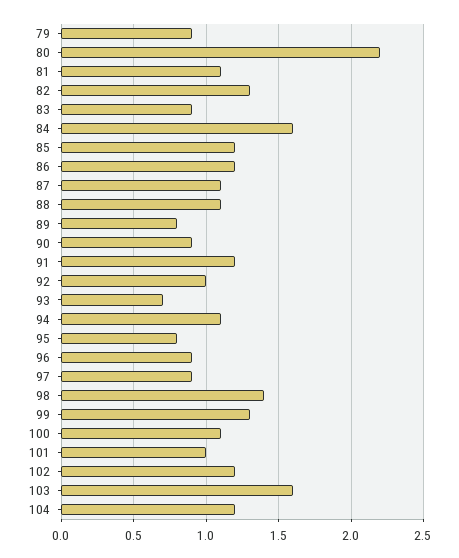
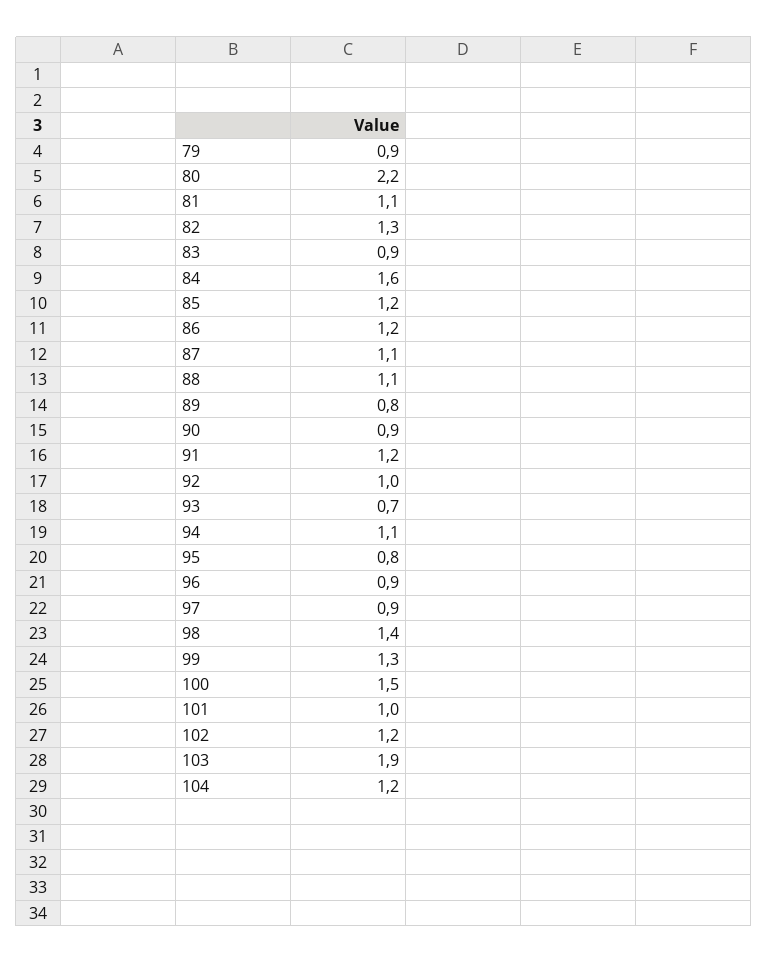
  {
    "79": 0.9,
    "80": 2.2,
    "81": 1.1,
    "82": 1.3,
    "83": 0.9,
    "84": 1.6,
    "85": 1.2,
    "86": 1.2,
    "87": 1.1,
    "88": 1.1,
    "89": 0.8,
    "90": 0.9,
    "91": 1.2,
    "92": 1,
    "93": 0.7,
    "94": 1.1,
    "95": 0.8,
    "96": 0.9,
    "97": 0.9,
    "98": 1.4,
    "99": 1.3,
-   "100": 1.1,
+   "100": 1.5,
    "101": 1,
    "102": 1.2,
-   "103": 1.6,
+   "103": 1.9,
    "104": 1.2
  }

